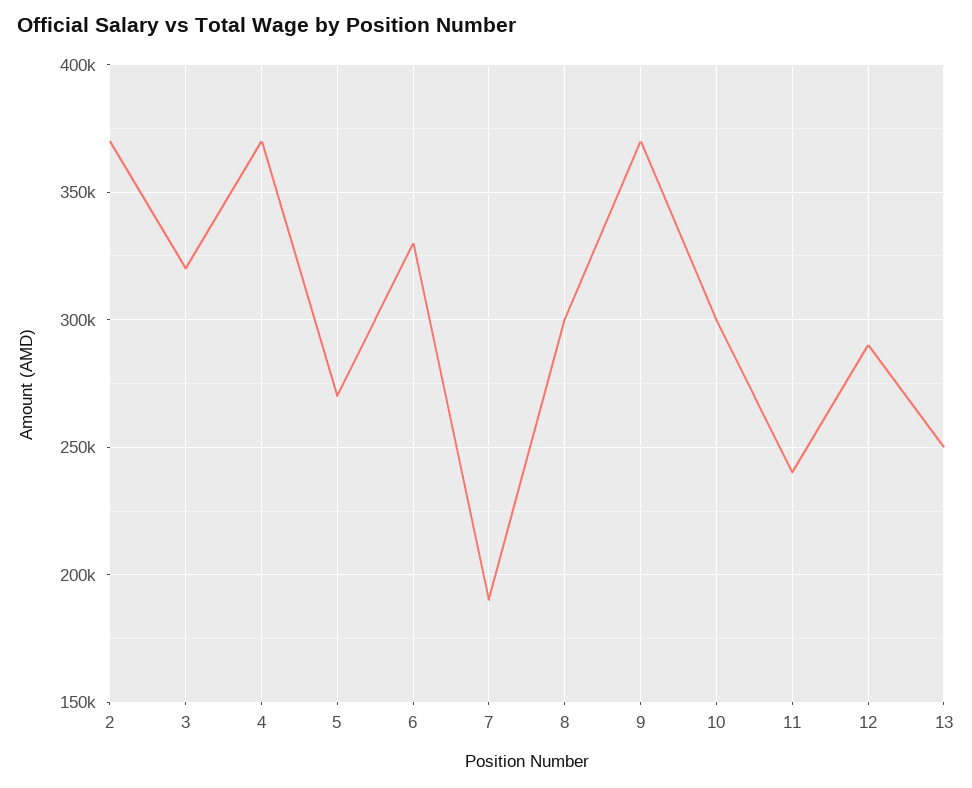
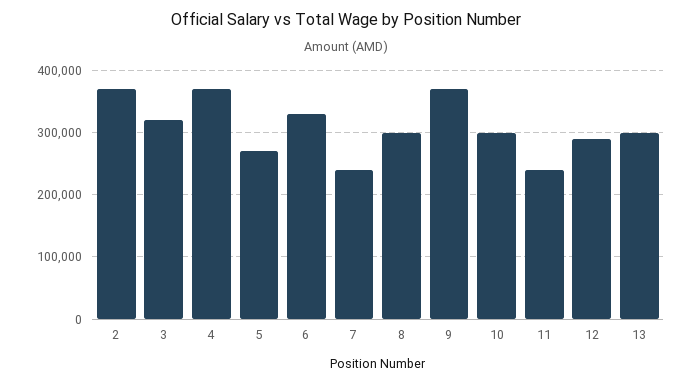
  {
    "2": 370000,
    "3": 320000,
    "4": 370000,
    "5": 270000,
    "6": 330000,
-   "7": 190000,
+   "7": 240000,
    "8": 300000,
    "9": 370000,
    "10": 300000,
    "11": 240000,
    "12": 290000,
-   "13": 250000
+   "13": 300000
  }

